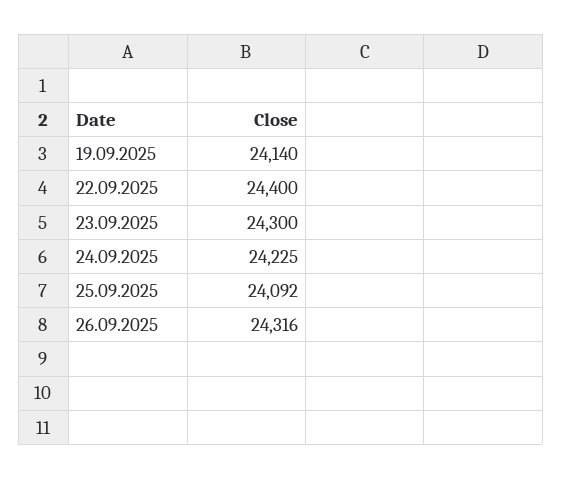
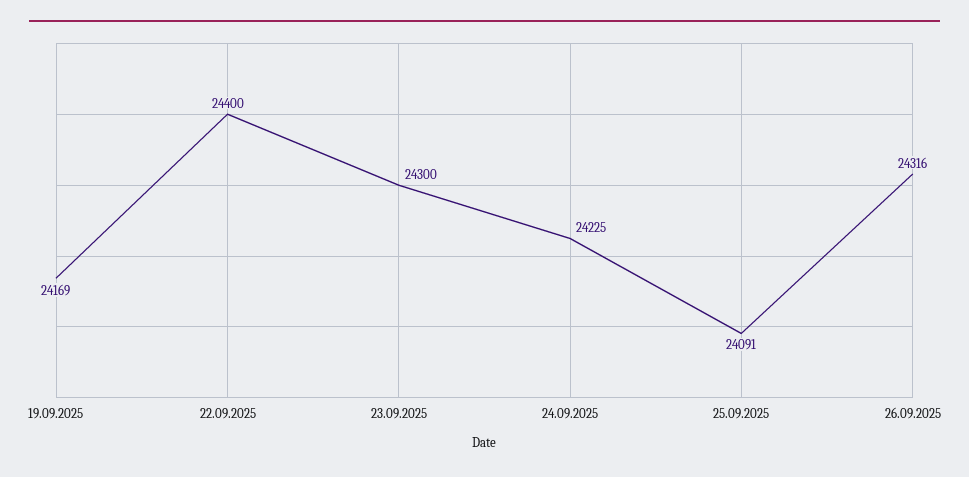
  {
-   "19.09.2025": 24140,
+   "19.09.2025": 24169,
    "22.09.2025": 24400,
    "23.09.2025": 24300,
    "24.09.2025": 24225,
-   "25.09.2025": 24092,
+   "25.09.2025": 24091,
    "26.09.2025": 24316
  }

